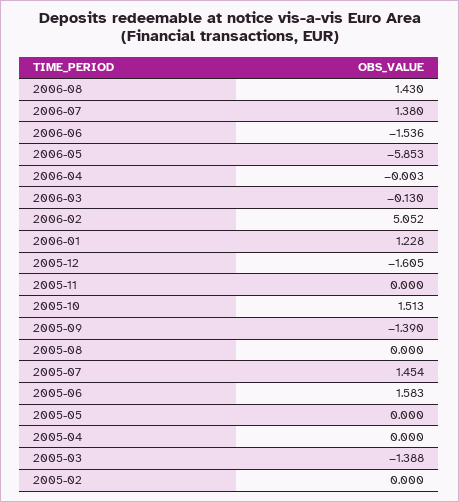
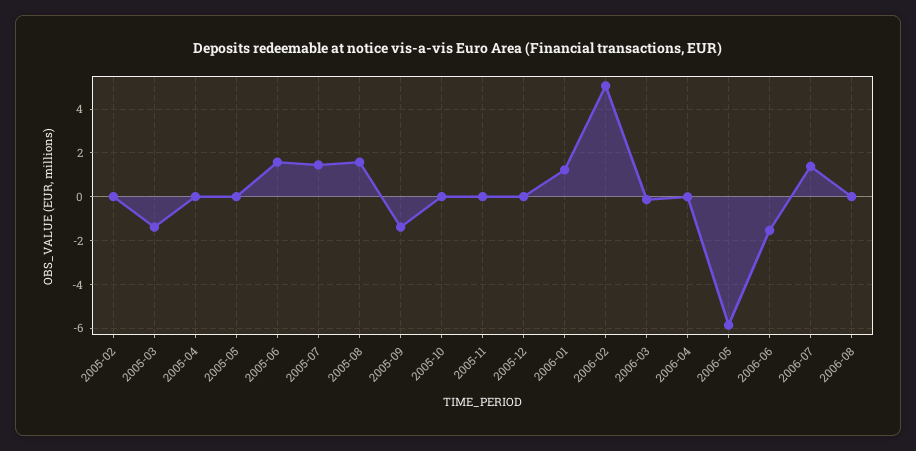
  {
-   "2006-08": 1.43,
+   "2006-08": 0,
    "2006-07": 1.38,
    "2006-06": -1.536,
    "2006-05": -5.853,
    "2006-04": -0.003,
    "2006-03": -0.13,
    "2006-02": 5.052,
    "2006-01": 1.228,
-   "2005-12": -1.605,
+   "2005-12": 0,
    "2005-11": 0,
-   "2005-10": 1.513,
+   "2005-10": 0,
    "2005-09": -1.39,
-   "2005-08": 0,
+   "2005-08": 1.5,
    "2005-07": 1.454,
    "2005-06": 1.583,
    "2005-05": 0,
    "2005-04": 0,
    "2005-03": -1.388,
    "2005-02": 0
  }

